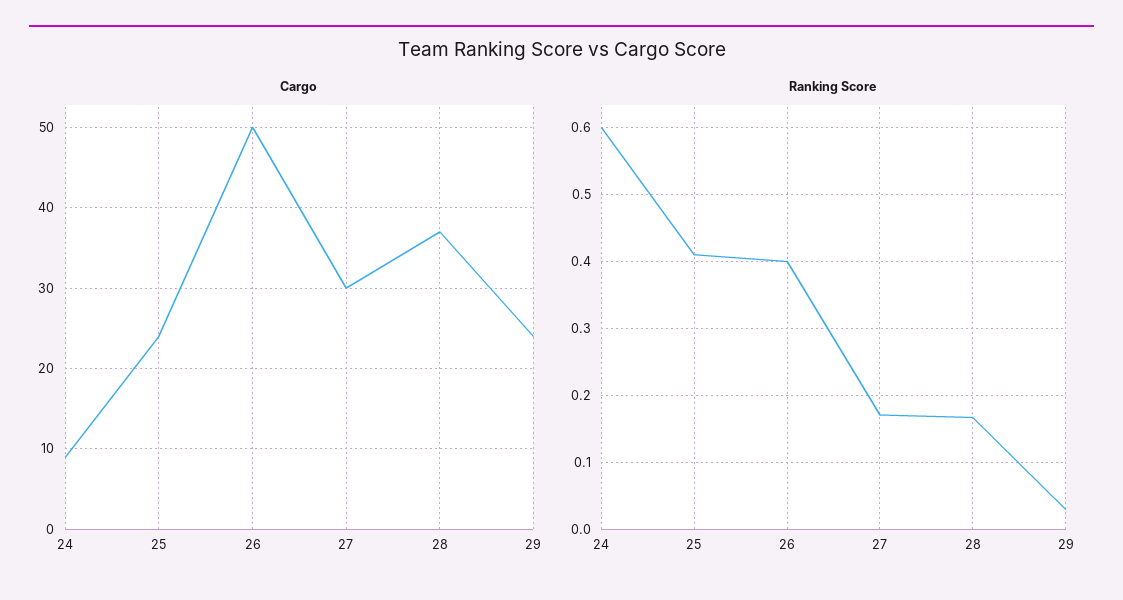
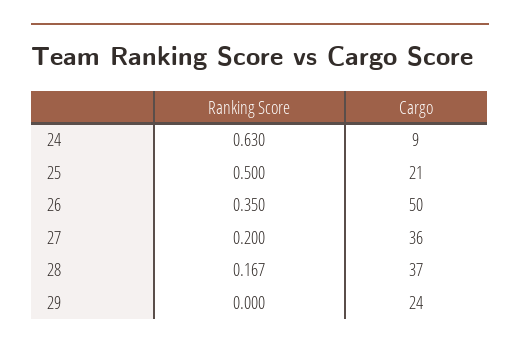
  {
    "Cargo": {
      "24": 9,
-     "25": 24,
+     "25": 21,
      "26": 50,
-     "27": 30,
+     "27": 36,
      "28": 37,
      "29": 24
    },
    "Ranking Score": {
-     "24": 0.6,
+     "24": 0.63,
-     "25": 0.41,
+     "25": 0.5,
-     "26": 0.4,
+     "26": 0.35,
-     "27": 0.17,
+     "27": 0.2,
      "28": 0.167,
-     "29": 0.03
+     "29": 0
    }
  }

